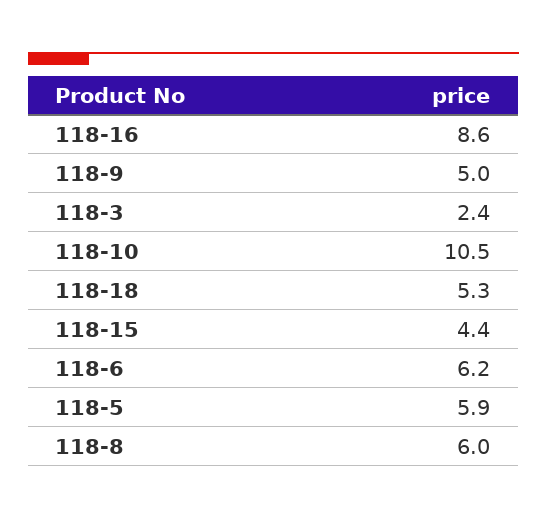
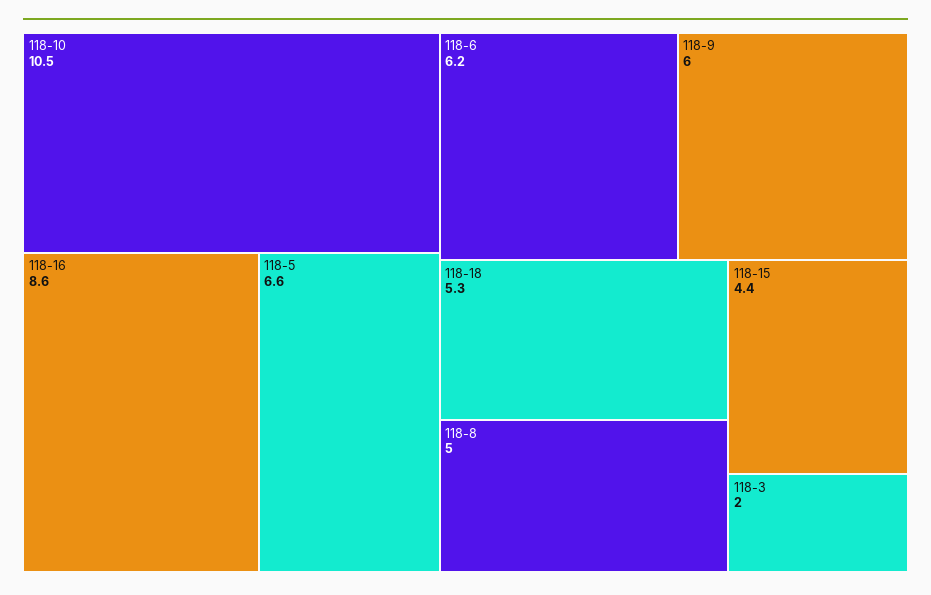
  {
    "118-16": 8.6,
-   "118-9": 5,
+   "118-9": 6,
-   "118-3": 2.4,
+   "118-3": 2,
    "118-10": 10.5,
    "118-18": 5.3,
    "118-15": 4.4,
    "118-6": 6.2,
-   "118-5": 5.9,
+   "118-5": 6.6,
-   "118-8": 6
+   "118-8": 5
  }

